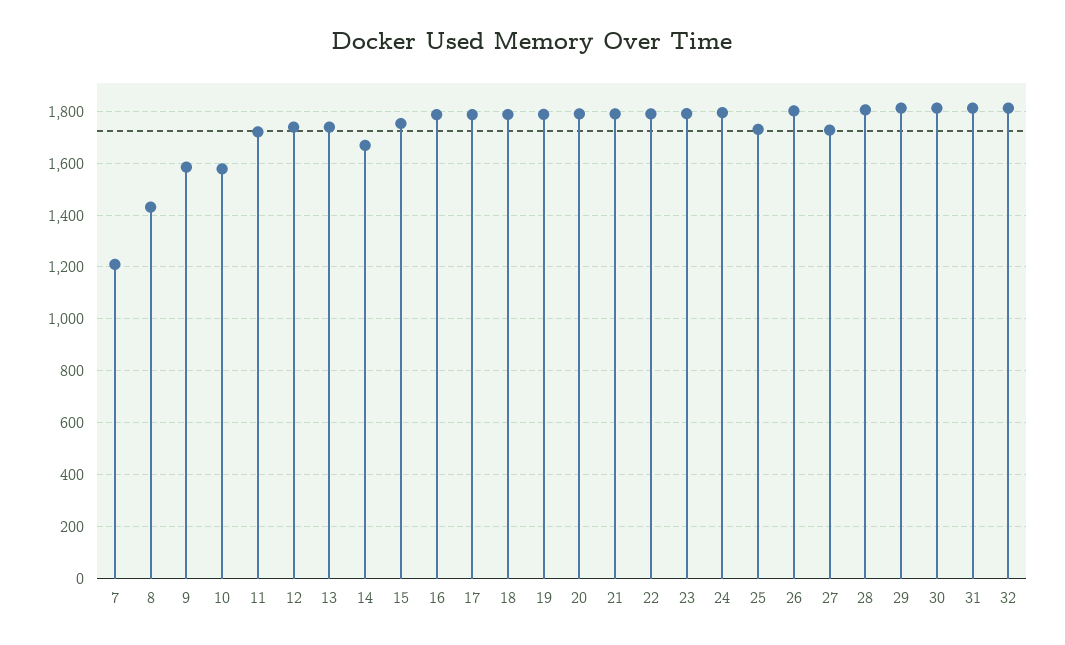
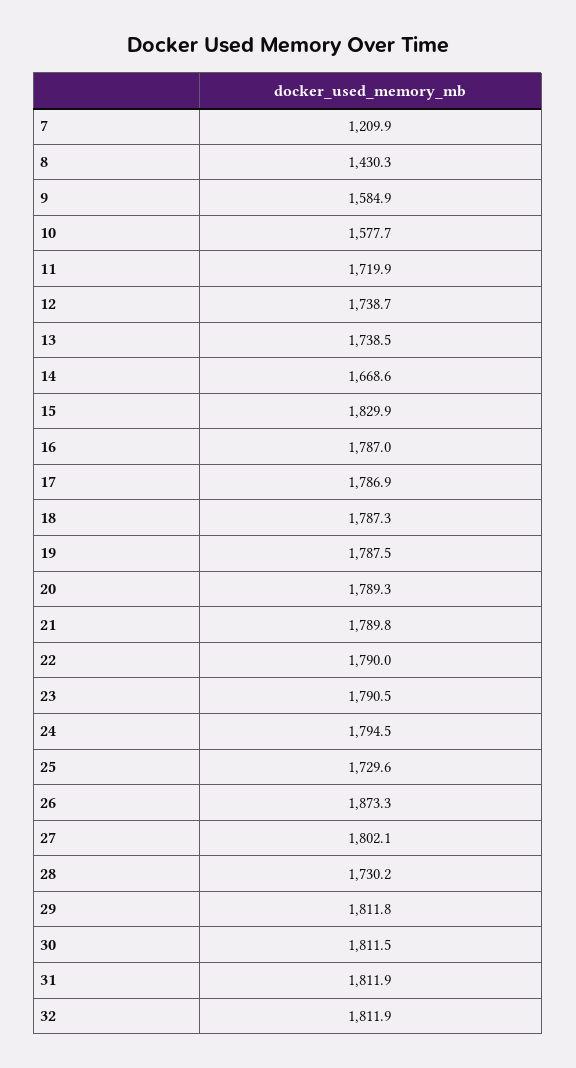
  {
    "7": 1209.9,
    "8": 1430.3,
    "9": 1584.9,
    "10": 1577.7,
    "11": 1719.9,
    "12": 1738.7,
    "13": 1738.5,
    "14": 1668.6,
-   "15": 1750,
+   "15": 1829.9,
    "16": 1787,
    "17": 1786.9,
    "18": 1787.3,
    "19": 1787.5,
    "20": 1789.3,
    "21": 1789.8,
    "22": 1790,
    "23": 1790.5,
    "24": 1794.5,
    "25": 1729.6,
-   "26": 1800,
+   "26": 1873.3,
-   "27": 1725,
+   "27": 1802.1,
-   "28": 1800,
+   "28": 1730.2,
    "29": 1811.8,
    "30": 1811.5,
    "31": 1811.9,
    "32": 1811.9
  }

